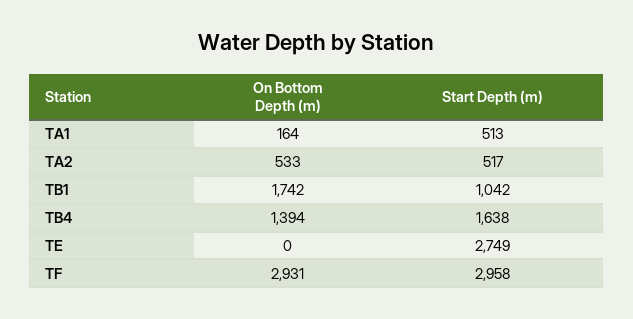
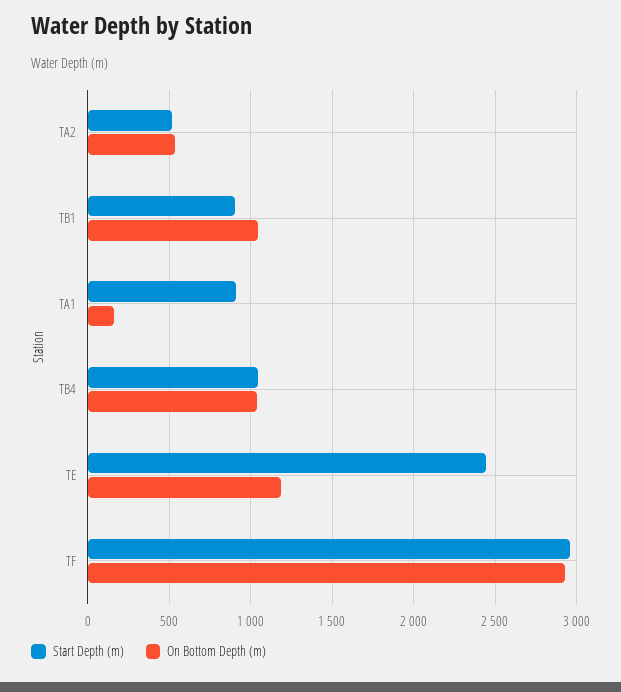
  {
    "On Bottom Depth (m)": {
      "TA1": 164,
      "TA2": 533,
-     "TB1": 1742,
+     "TB1": 1050,
-     "TB4": 1394,
+     "TB4": 1050,
-     "TE": 0,
+     "TE": 1200,
      "TF": 2931
    },
    "Start Depth (m)": {
-     "TA1": 513,
+     "TA1": 900,
      "TA2": 517,
-     "TB1": 1042,
+     "TB1": 900,
-     "TB4": 1638,
+     "TB4": 1050,
-     "TE": 2749,
+     "TE": 2450,
      "TF": 2958
    }
  }

